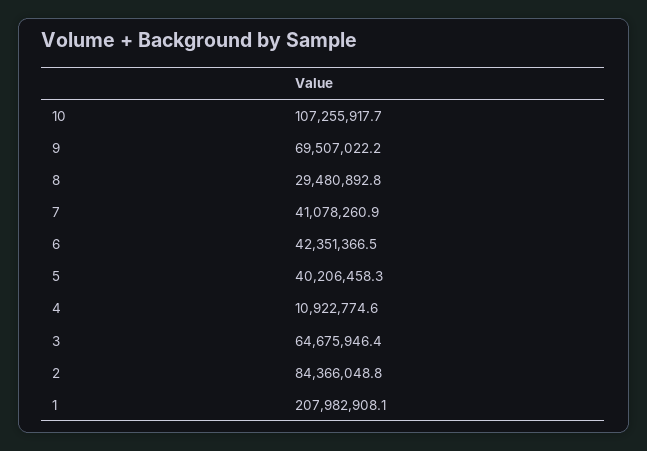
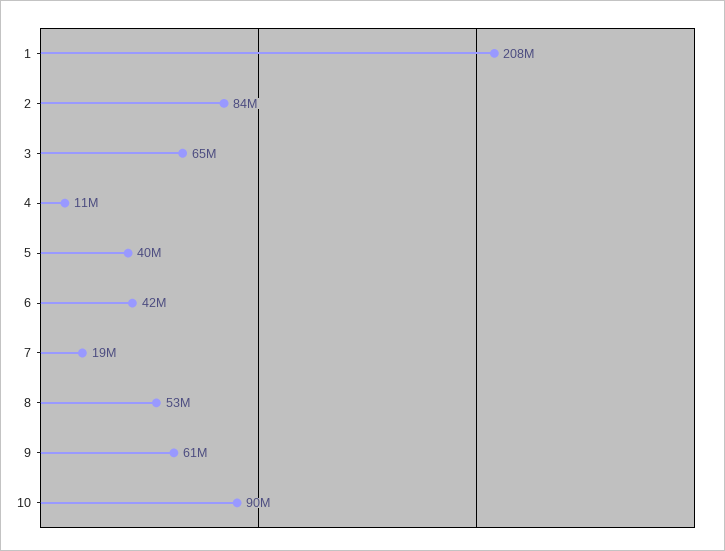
  {
-   "10": 107255917.7,
+   "10": 90000000,
-   "9": 69507022.2,
+   "9": 61000000,
-   "8": 29480892.8,
+   "8": 53000000,
-   "7": 41078260.9,
+   "7": 19000000,
    "6": 42351366.5,
    "5": 40206458.3,
    "4": 10922774.6,
    "3": 64675946.4,
    "2": 84366048.8,
    "1": 207982908.1
  }

